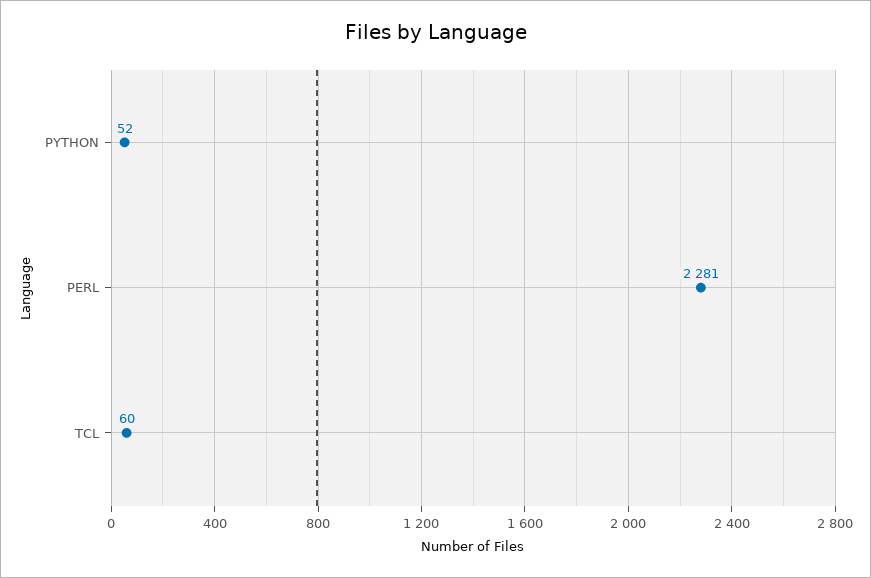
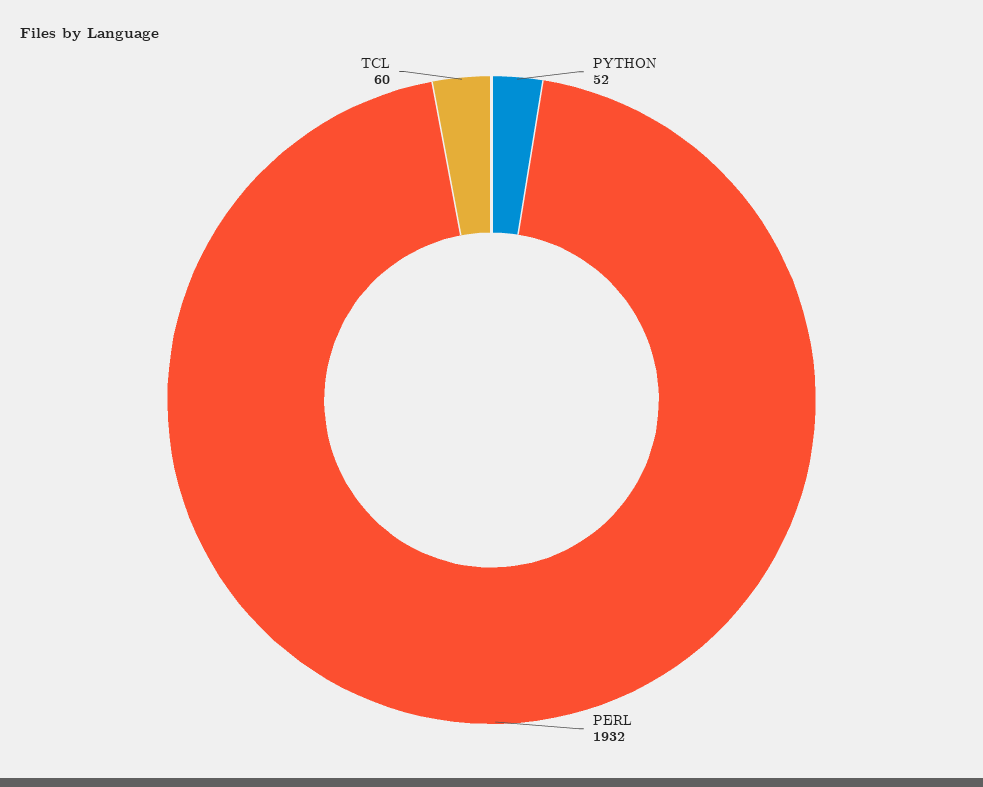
  {
    "PYTHON": 52,
-   "PERL": 2281,
+   "PERL": 1932,
    "TCL": 60
  }

